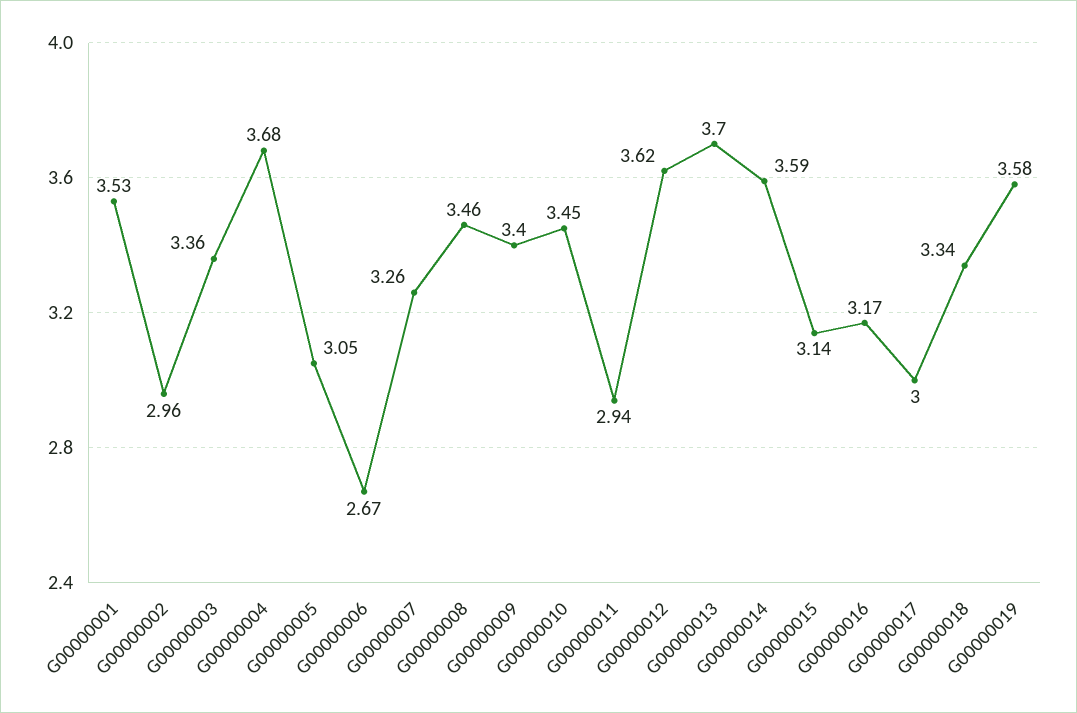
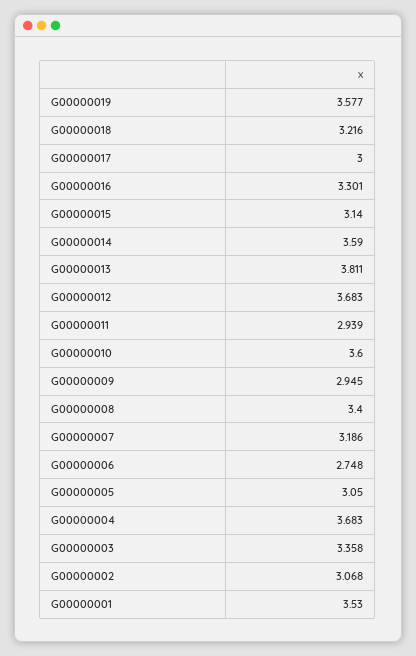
  {
    "G00000001": 3.53,
-   "G00000002": 2.96,
+   "G00000002": 3.068,
    "G00000003": 3.358,
    "G00000004": 3.683,
    "G00000005": 3.05,
-   "G00000006": 2.67,
+   "G00000006": 2.748,
-   "G00000007": 3.26,
+   "G00000007": 3.186,
-   "G00000008": 3.46,
+   "G00000008": 3.4,
-   "G00000009": 3.4,
+   "G00000009": 2.945,
-   "G00000010": 3.45,
+   "G00000010": 3.6,
    "G00000011": 2.939,
-   "G00000012": 3.62,
+   "G00000012": 3.683,
-   "G00000013": 3.7,
+   "G00000013": 3.811,
    "G00000014": 3.59,
    "G00000015": 3.14,
-   "G00000016": 3.17,
+   "G00000016": 3.301,
    "G00000017": 3,
-   "G00000018": 3.34,
+   "G00000018": 3.216,
    "G00000019": 3.577
  }

